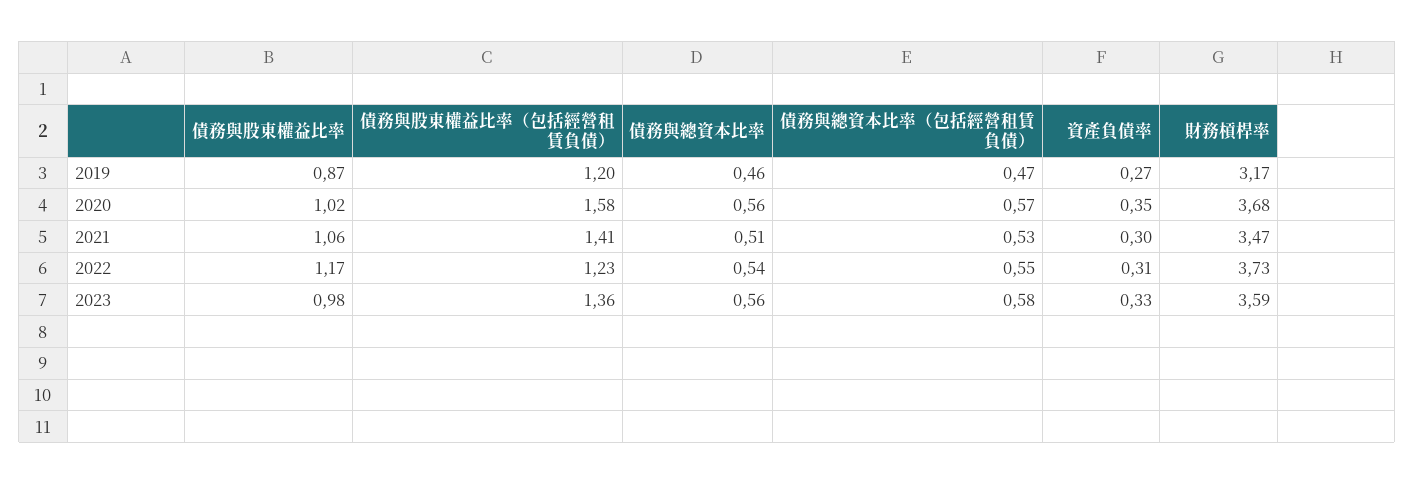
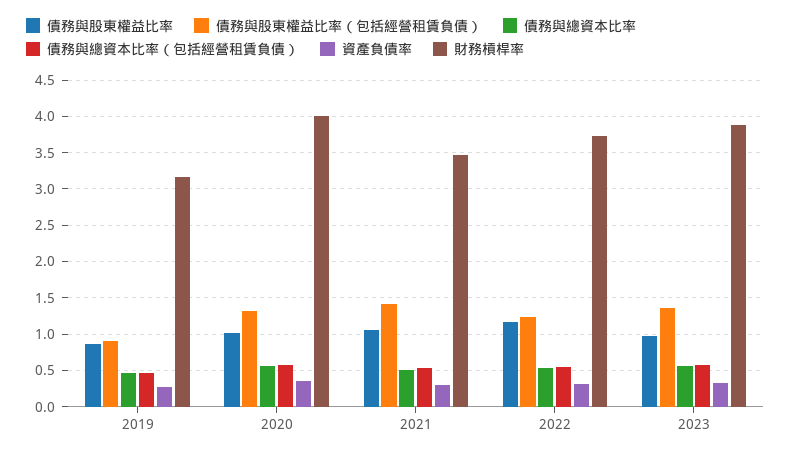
  {
    "債務與股東權益比率": {
      "2019": 0.87,
      "2020": 1.02,
      "2021": 1.06,
      "2022": 1.17,
      "2023": 0.98
    },
    "債務與股東權益比率（包括經營租賃負債）": {
-     "2019": 1.2,
+     "2019": 0.9,
-     "2020": 1.58,
+     "2020": 1.3,
      "2021": 1.41,
      "2022": 1.23,
      "2023": 1.36
    },
    "債務與總資本比率": {
      "2019": 0.46,
      "2020": 0.56,
      "2021": 0.51,
      "2022": 0.54,
      "2023": 0.56
    },
    "債務與總資本比率（包括經營租賃負債）": {
      "2019": 0.47,
      "2020": 0.57,
      "2021": 0.53,
      "2022": 0.55,
      "2023": 0.58
    },
    "資產負債率": {
      "2019": 0.27,
      "2020": 0.35,
      "2021": 0.3,
      "2022": 0.31,
      "2023": 0.33
    },
    "財務槓桿率": {
      "2019": 3.17,
-     "2020": 3.68,
+     "2020": 4,
      "2021": 3.47,
      "2022": 3.73,
-     "2023": 3.59
+     "2023": 3.9
    }
  }

